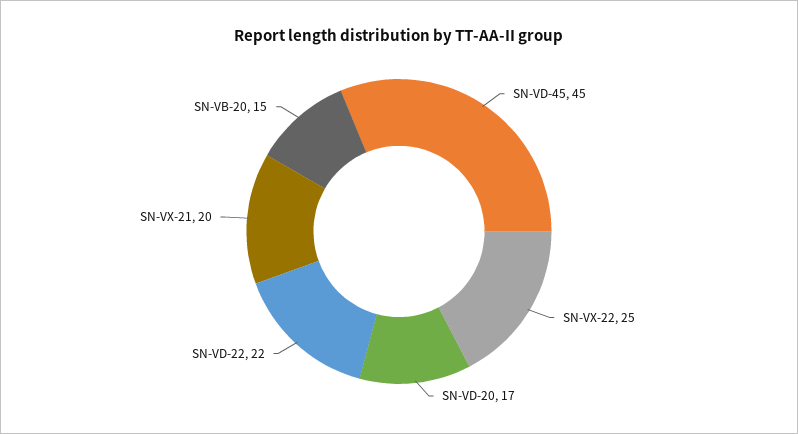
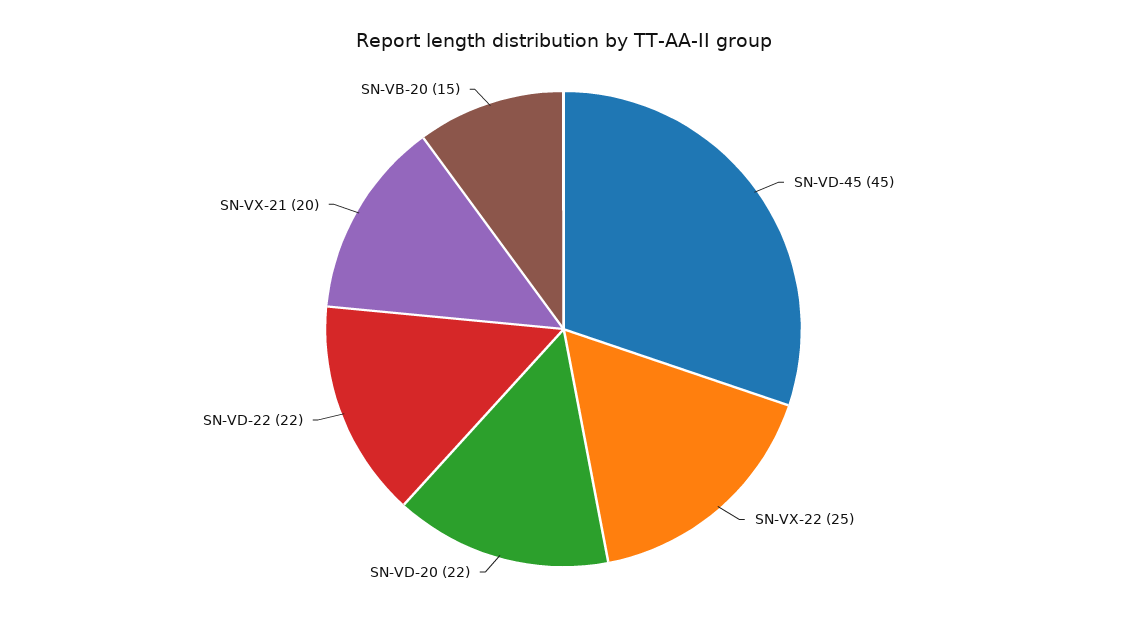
  {
    "SN-VD-45": 45,
    "SN-VX-22": 25,
-   "SN-VD-20": 17,
+   "SN-VD-20": 22,
    "SN-VD-22": 22,
    "SN-VX-21": 20,
    "SN-VB-20": 15
  }

